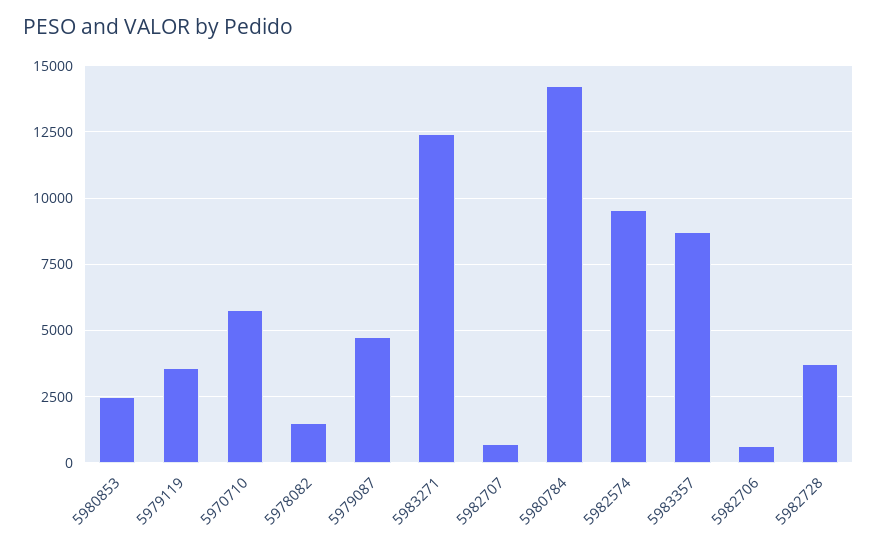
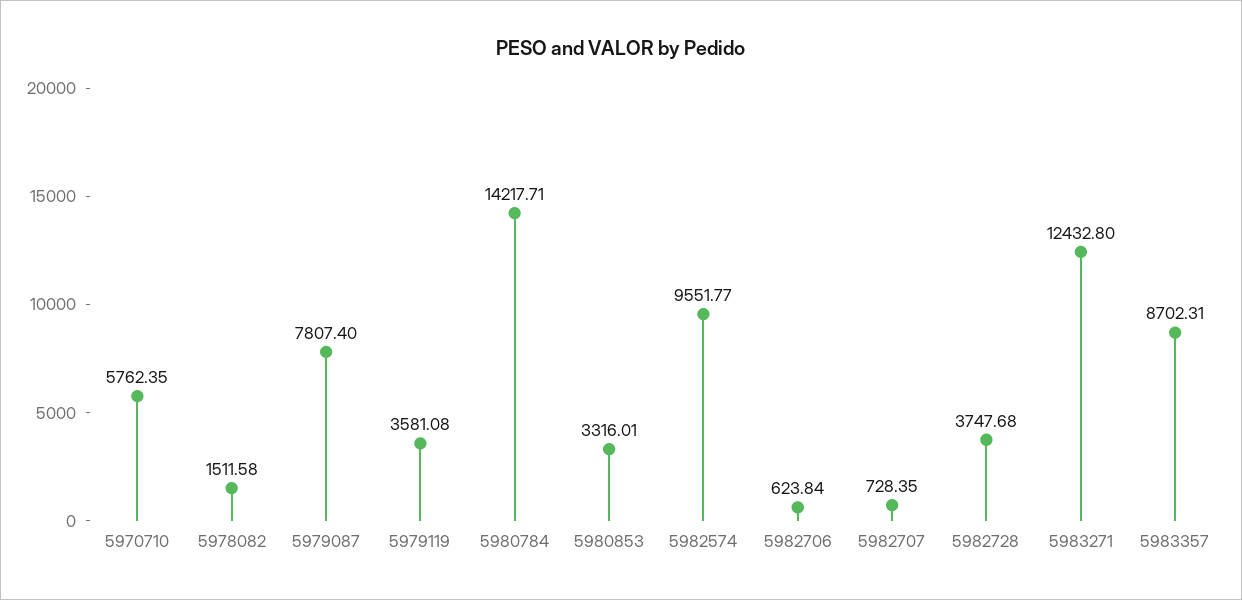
  {
-   "5980853": 2500,
+   "5980853": 3316.01,
    "5979119": 3581.08,
    "5970710": 5762.35,
    "5978082": 1511.58,
-   "5979087": 4750,
+   "5979087": 7807.4,
    "5983271": 12432.8,
    "5982707": 728.35,
    "5980784": 14217.71,
    "5982574": 9551.77,
    "5983357": 8702.31,
    "5982706": 623.84,
    "5982728": 3747.68
  }

